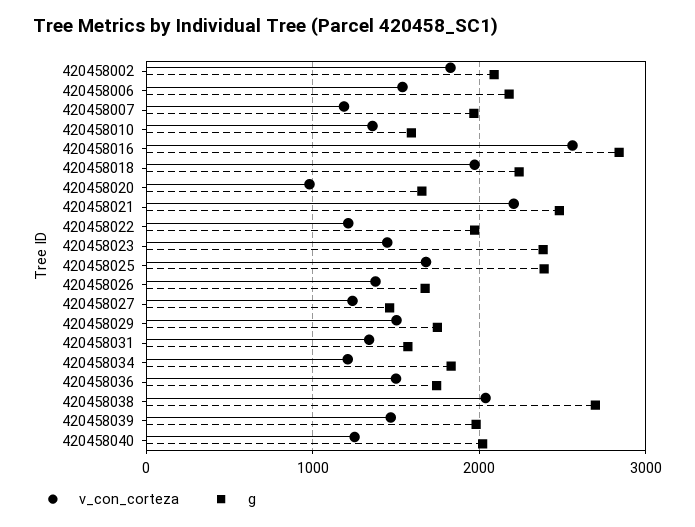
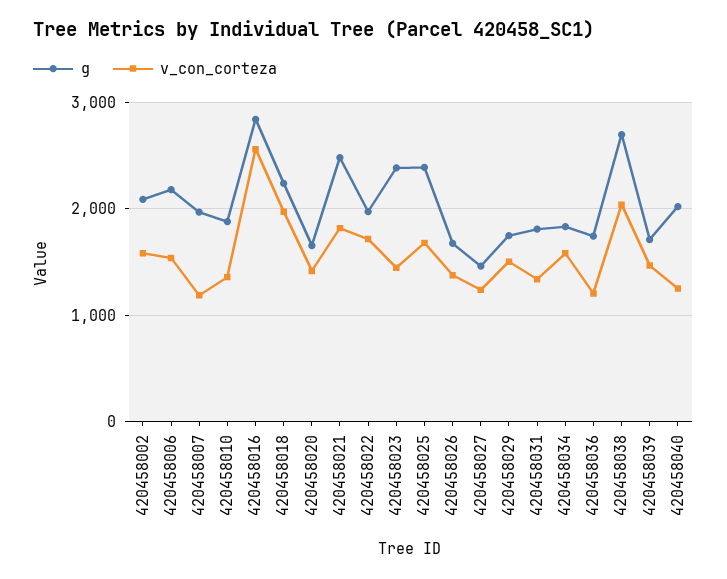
  {
    "v_con_corteza": {
-     "420458002": 1800,
+     "420458002": 1600,
      "420458006": 1500,
      "420458007": 1200,
      "420458010": 1400,
      "420458016": 2600,
      "420458018": 2000,
-     "420458020": 1000,
+     "420458020": 1400,
-     "420458021": 2200,
+     "420458021": 1800,
-     "420458022": 1200,
+     "420458022": 1700,
      "420458023": 1400,
      "420458025": 1700,
      "420458026": 1400,
      "420458027": 1200,
      "420458029": 1500,
      "420458031": 1300,
-     "420458034": 1200,
+     "420458034": 1600,
-     "420458036": 1500,
+     "420458036": 1200,
      "420458038": 2000,
      "420458039": 1500,
      "420458040": 1300
    },
    "g": {
      "420458002": 2100,
      "420458006": 2200,
      "420458007": 2000,
-     "420458010": 1600,
+     "420458010": 1900,
      "420458016": 2800,
      "420458018": 2200,
      "420458020": 1700,
      "420458021": 2500,
      "420458022": 2000,
      "420458023": 2400,
      "420458025": 2400,
      "420458026": 1700,
      "420458027": 1500,
      "420458029": 1700,
-     "420458031": 1600,
+     "420458031": 1800,
      "420458034": 1800,
      "420458036": 1700,
      "420458038": 2700,
-     "420458039": 2000,
+     "420458039": 1700,
      "420458040": 2000
    }
  }

